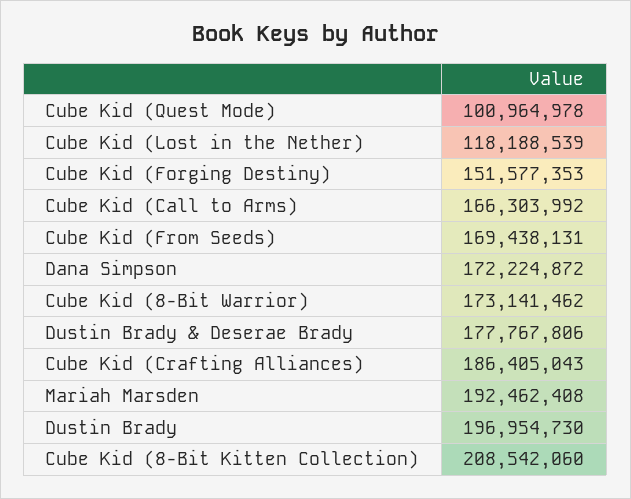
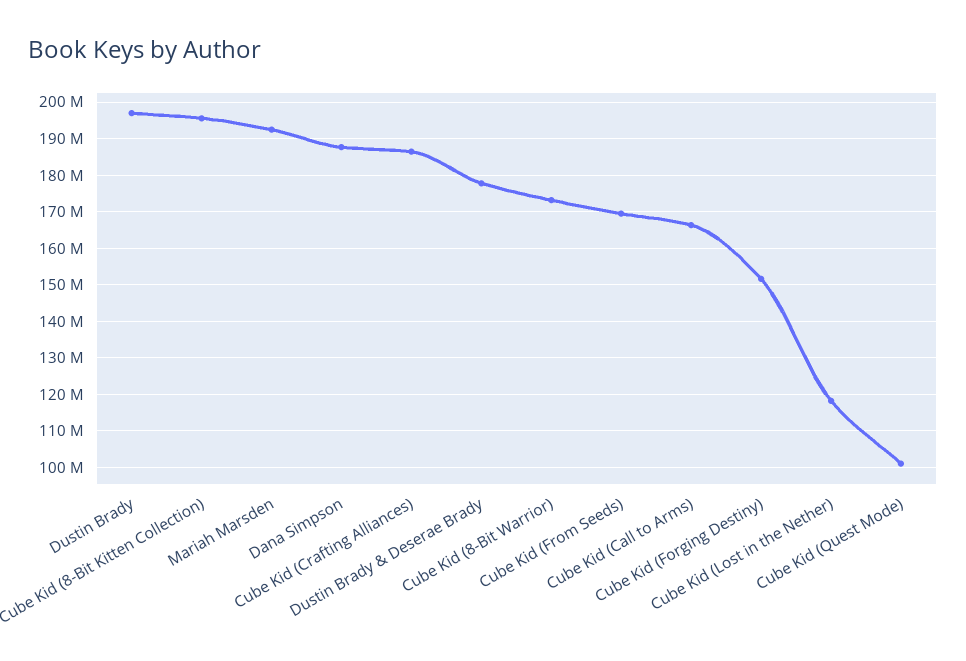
  {
    "Cube Kid (Quest Mode)": 100964978,
    "Cube Kid (Lost in the Nether)": 118188539,
    "Cube Kid (Forging Destiny)": 151577353,
    "Cube Kid (Call to Arms)": 166303992,
    "Cube Kid (From Seeds)": 169438131,
-   "Dana Simpson": 172224872,
+   "Dana Simpson": 188000000,
    "Cube Kid (8-Bit Warrior)": 173141462,
    "Dustin Brady & Deserae Brady": 177767806,
    "Cube Kid (Crafting Alliances)": 186405043,
    "Mariah Marsden": 192462408,
    "Dustin Brady": 196954730,
-   "Cube Kid (8-Bit Kitten Collection)": 208542060
+   "Cube Kid (8-Bit Kitten Collection)": 196000000
  }

